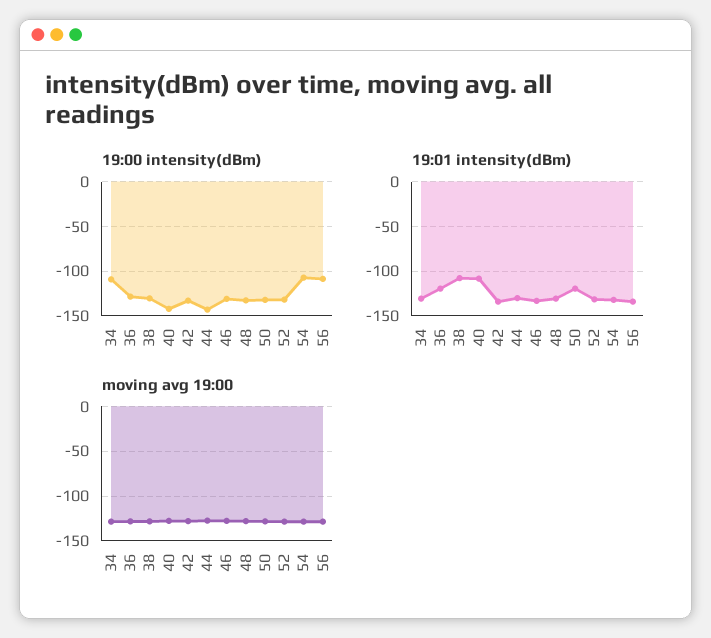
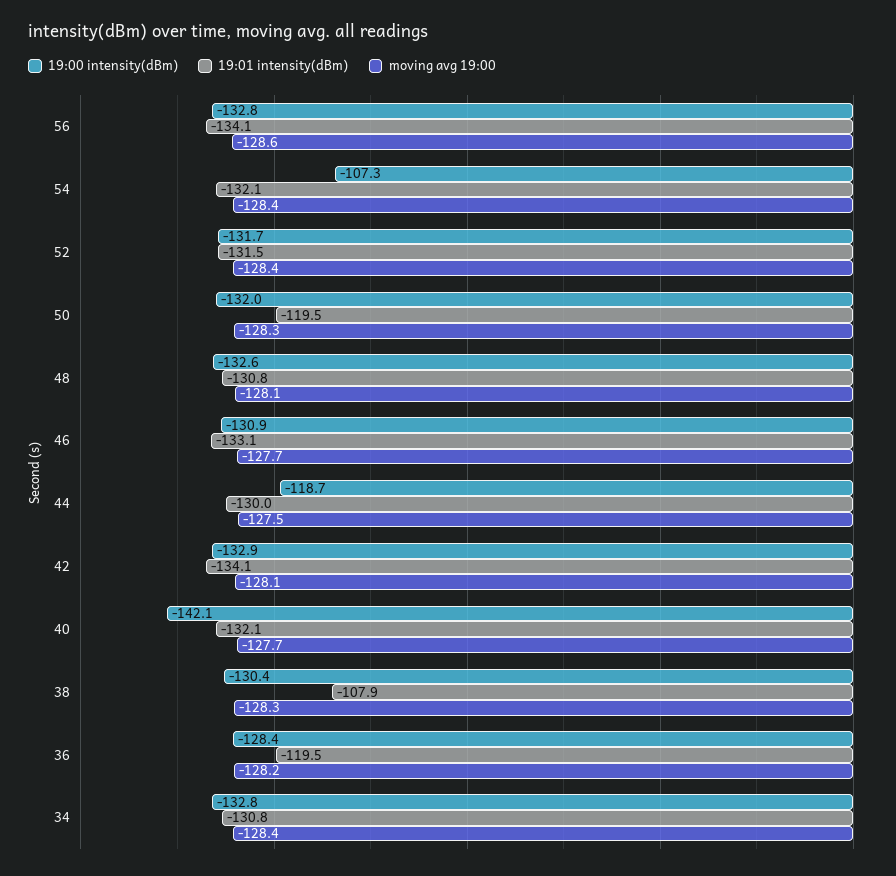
  {
    "19:00 intensity(dBm)": {
-     "34": -110,
+     "34": -132.8,
      "36": -128.4,
      "38": -130.4,
      "40": -142.1,
      "42": -132.9,
-     "44": -140,
+     "44": -118.7,
      "46": -130.9,
      "48": -132.6,
      "50": -132,
      "52": -131.7,
      "54": -107.3,
-     "56": -110
+     "56": -132.8
    },
    "19:01 intensity(dBm)": {
      "34": -130.8,
      "36": -119.5,
      "38": -107.9,
-     "40": -110,
+     "40": -132.1,
      "42": -134.1,
      "44": -130,
      "46": -133.1,
      "48": -130.8,
      "50": -119.5,
      "52": -131.5,
      "54": -132.1,
      "56": -134.1
    },
    "moving avg 19:00": {
      "34": -128.4,
      "36": -128.2,
      "38": -128.3,
      "40": -127.7,
      "42": -128.1,
      "44": -127.5,
      "46": -127.7,
      "48": -128.1,
      "50": -128.3,
      "52": -128.4,
      "54": -128.4,
      "56": -128.6
    }
  }

